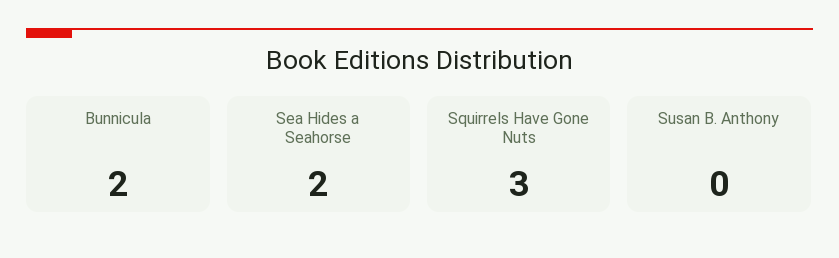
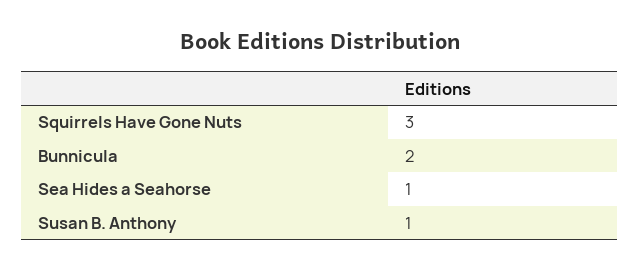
  {
    "Bunnicula": 2,
-   "Sea Hides a Seahorse": 2,
+   "Sea Hides a Seahorse": 1,
    "Squirrels Have Gone Nuts": 3,
-   "Susan B. Anthony": 0
+   "Susan B. Anthony": 1
  }

